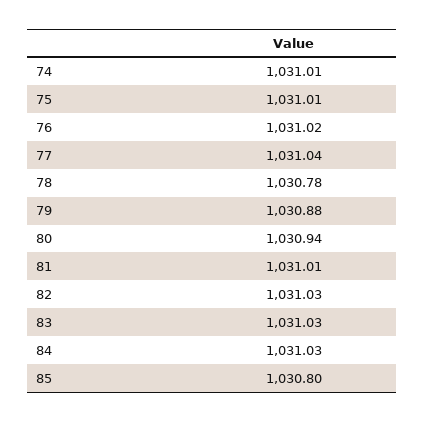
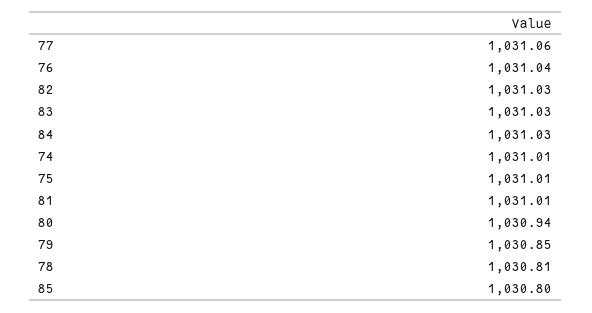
  {
    "74": 1031.01,
    "75": 1031.01,
-   "76": 1031.02,
+   "76": 1031.04,
-   "77": 1031.04,
+   "77": 1031.06,
-   "78": 1030.78,
+   "78": 1030.81,
-   "79": 1030.88,
+   "79": 1030.85,
    "80": 1030.94,
    "81": 1031.01,
    "82": 1031.03,
    "83": 1031.03,
    "84": 1031.03,
    "85": 1030.8
  }

